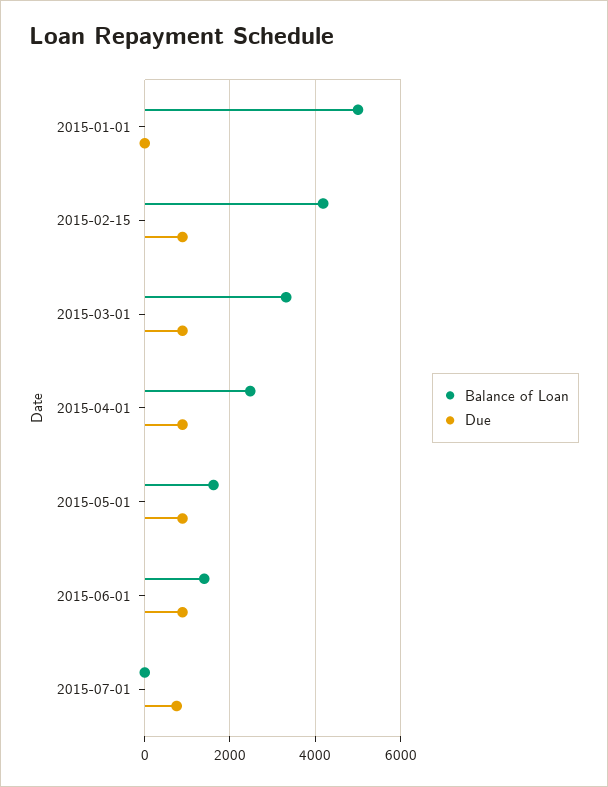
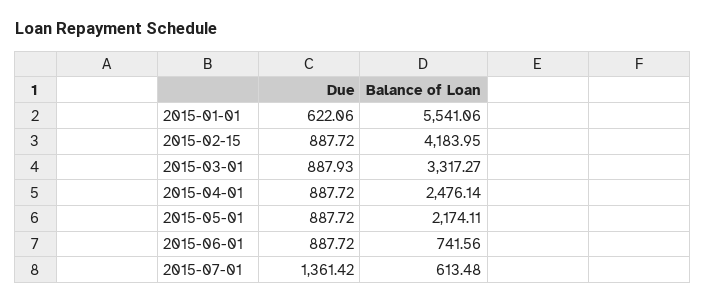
  {
    "Balance of Loan": {
-     "2015-01-01": 5000,
+     "2015-01-01": 5541.06,
      "2015-02-15": 4183.95,
      "2015-03-01": 3317.27,
      "2015-04-01": 2476.14,
-     "2015-05-01": 1600,
+     "2015-05-01": 2174.11,
-     "2015-06-01": 1400,
+     "2015-06-01": 741.56,
-     "2015-07-01": 0
+     "2015-07-01": 613.48
    },
    "Due": {
-     "2015-01-01": 0,
+     "2015-01-01": 622.06,
      "2015-02-15": 887.72,
      "2015-03-01": 887.93,
      "2015-04-01": 887.72,
      "2015-05-01": 887.72,
      "2015-06-01": 887.72,
-     "2015-07-01": 800
+     "2015-07-01": 1361.42
    }
  }

